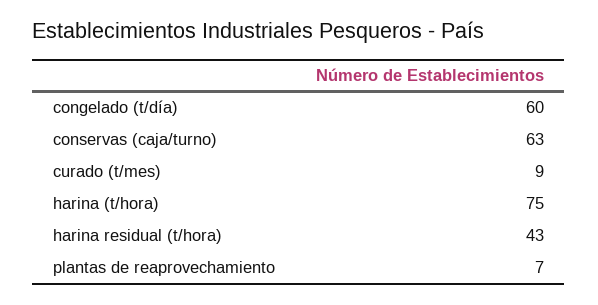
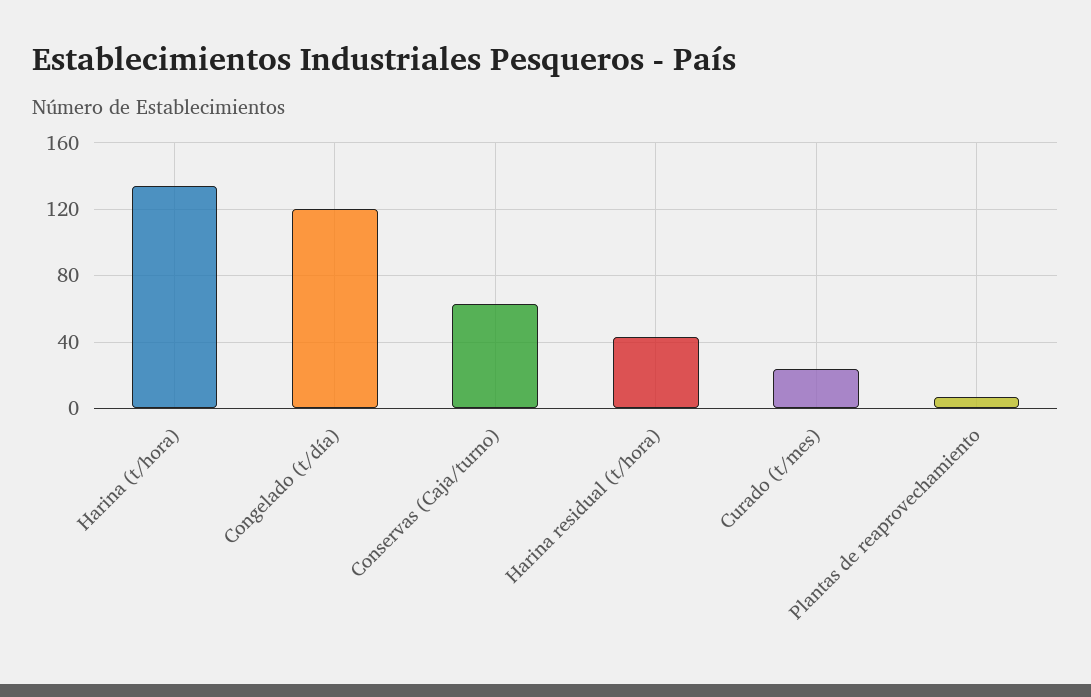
  {
-   "congelado (t/día)": 60,
+   "congelado (t/día)": 120,
    "conservas (caja/turno)": 63,
-   "curado (t/mes)": 9,
+   "curado (t/mes)": 25,
-   "harina (t/hora)": 75,
+   "harina (t/hora)": 135,
    "harina residual (t/hora)": 43,
    "plantas de reaprovechamiento": 7
  }

